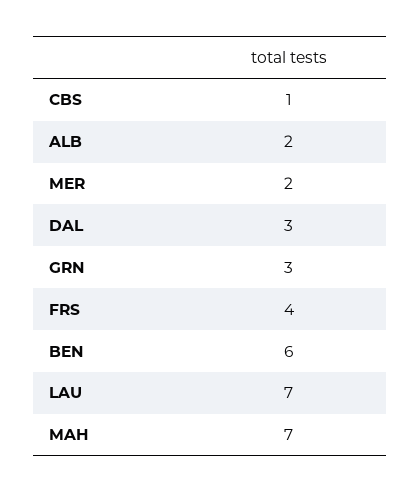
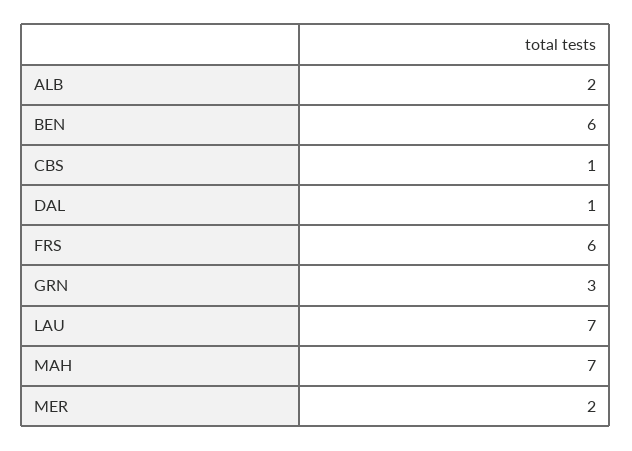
  {
    "CBS": 1,
    "ALB": 2,
    "MER": 2,
-   "DAL": 3,
+   "DAL": 1,
    "GRN": 3,
-   "FRS": 4,
+   "FRS": 6,
    "BEN": 6,
    "LAU": 7,
    "MAH": 7
  }

